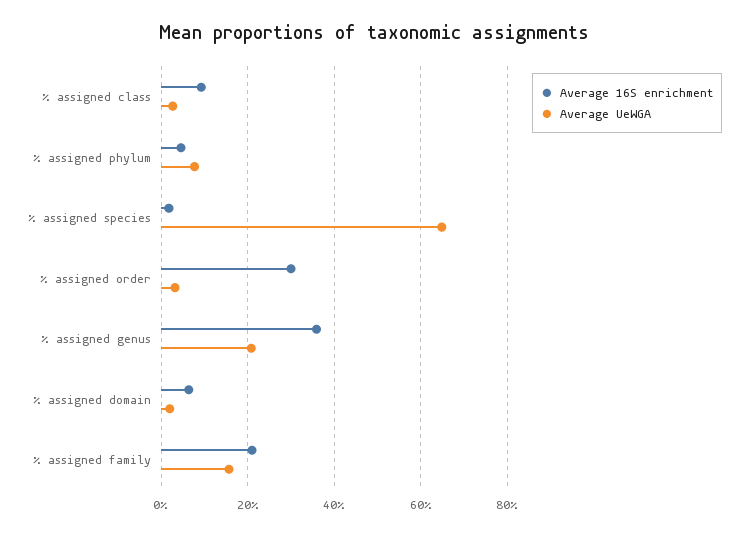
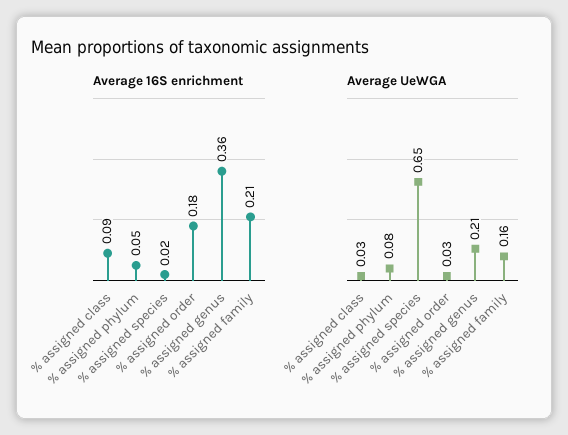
  {
    "Average 16S enrichment": {
      "% assigned class": 0.09,
      "% assigned phylum": 0.05,
      "% assigned species": 0.02,
-     "% assigned order": 0.3,
+     "% assigned order": 0.18,
      "% assigned genus": 0.36,
-     "% assigned domain": 0.06,
      "% assigned family": 0.21
    },
    "Average UeWGA": {
      "% assigned class": 0.03,
      "% assigned phylum": 0.08,
      "% assigned species": 0.65,
      "% assigned order": 0.03,
      "% assigned genus": 0.21,
-     "% assigned domain": 0.02,
      "% assigned family": 0.16
    }
  }

